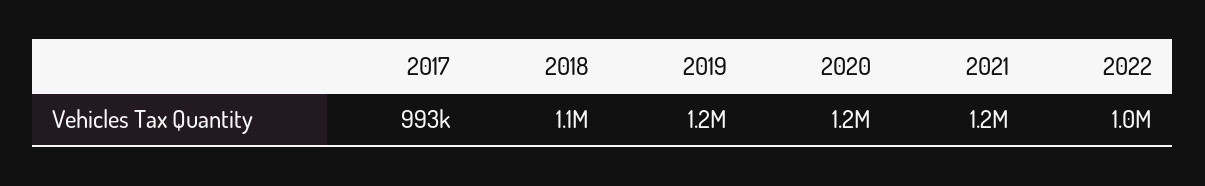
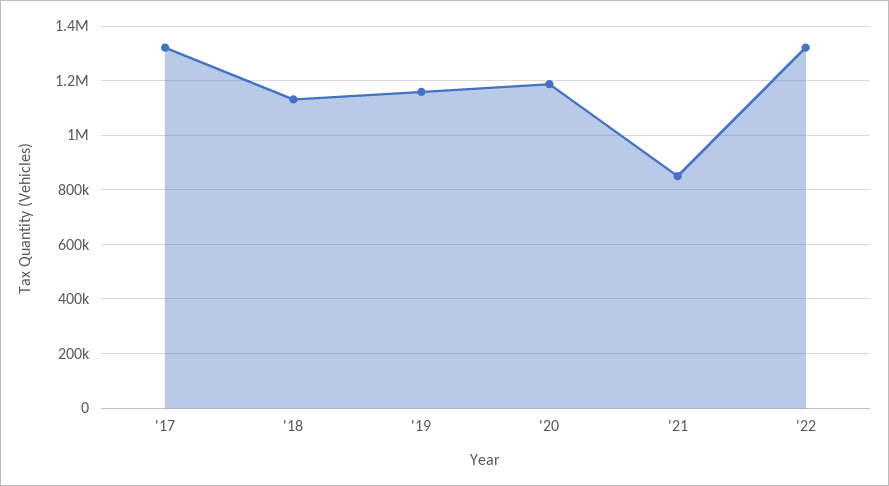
  {
-   "2017": 993000,
+   "2017": 1325000,
    "2018": 1100000,
    "2019": 1200000,
    "2020": 1200000,
-   "2021": 1200000,
+   "2021": 850000,
-   "2022": 1000000
+   "2022": 1325000
  }

